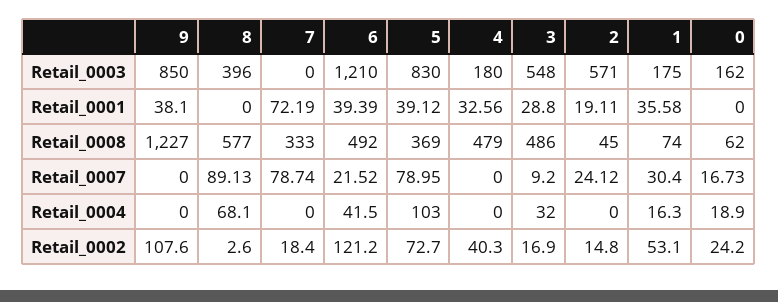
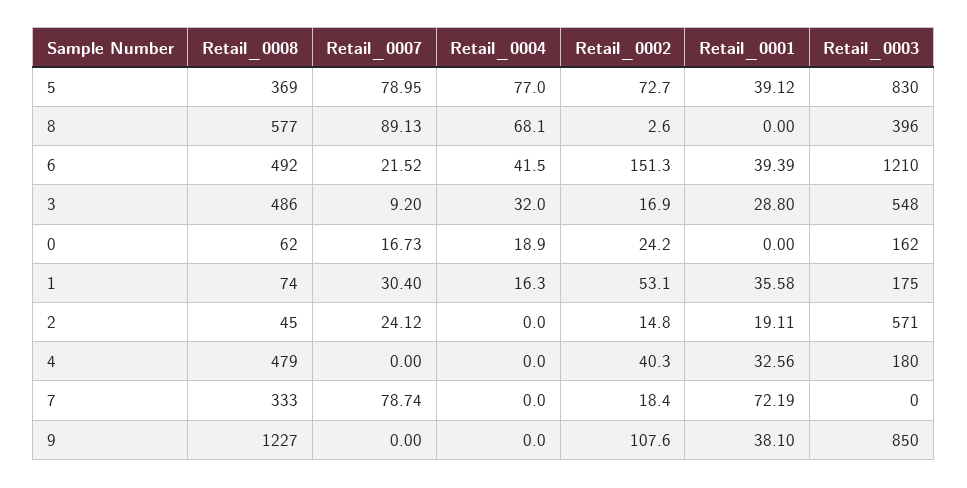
  {
    "9": {
      "Retail_0003": 850,
      "Retail_0001": 38.1,
      "Retail_0008": 1227,
      "Retail_0007": 0,
      "Retail_0004": 0,
      "Retail_0002": 107.6
    },
    "8": {
      "Retail_0003": 396,
      "Retail_0001": 0,
      "Retail_0008": 577,
      "Retail_0007": 89.13,
      "Retail_0004": 68.1,
      "Retail_0002": 2.6
    },
    "7": {
      "Retail_0003": 0,
      "Retail_0001": 72.19,
      "Retail_0008": 333,
      "Retail_0007": 78.74,
      "Retail_0004": 0,
      "Retail_0002": 18.4
    },
    "6": {
      "Retail_0003": 1210,
      "Retail_0001": 39.39,
      "Retail_0008": 492,
      "Retail_0007": 21.52,
      "Retail_0004": 41.5,
-     "Retail_0002": 121.2
+     "Retail_0002": 151.3
    },
    "5": {
      "Retail_0003": 830,
      "Retail_0001": 39.12,
      "Retail_0008": 369,
      "Retail_0007": 78.95,
-     "Retail_0004": 103,
+     "Retail_0004": 77,
      "Retail_0002": 72.7
    },
    "4": {
      "Retail_0003": 180,
      "Retail_0001": 32.56,
      "Retail_0008": 479,
      "Retail_0007": 0,
      "Retail_0004": 0,
      "Retail_0002": 40.3
    },
    "3": {
      "Retail_0003": 548,
      "Retail_0001": 28.8,
      "Retail_0008": 486,
      "Retail_0007": 9.2,
      "Retail_0004": 32,
      "Retail_0002": 16.9
    },
    "2": {
      "Retail_0003": 571,
      "Retail_0001": 19.11,
      "Retail_0008": 45,
      "Retail_0007": 24.12,
      "Retail_0004": 0,
      "Retail_0002": 14.8
    },
    "1": {
      "Retail_0003": 175,
      "Retail_0001": 35.58,
      "Retail_0008": 74,
      "Retail_0007": 30.4,
      "Retail_0004": 16.3,
      "Retail_0002": 53.1
    },
    "0": {
      "Retail_0003": 162,
      "Retail_0001": 0,
      "Retail_0008": 62,
      "Retail_0007": 16.73,
      "Retail_0004": 18.9,
      "Retail_0002": 24.2
    }
  }

